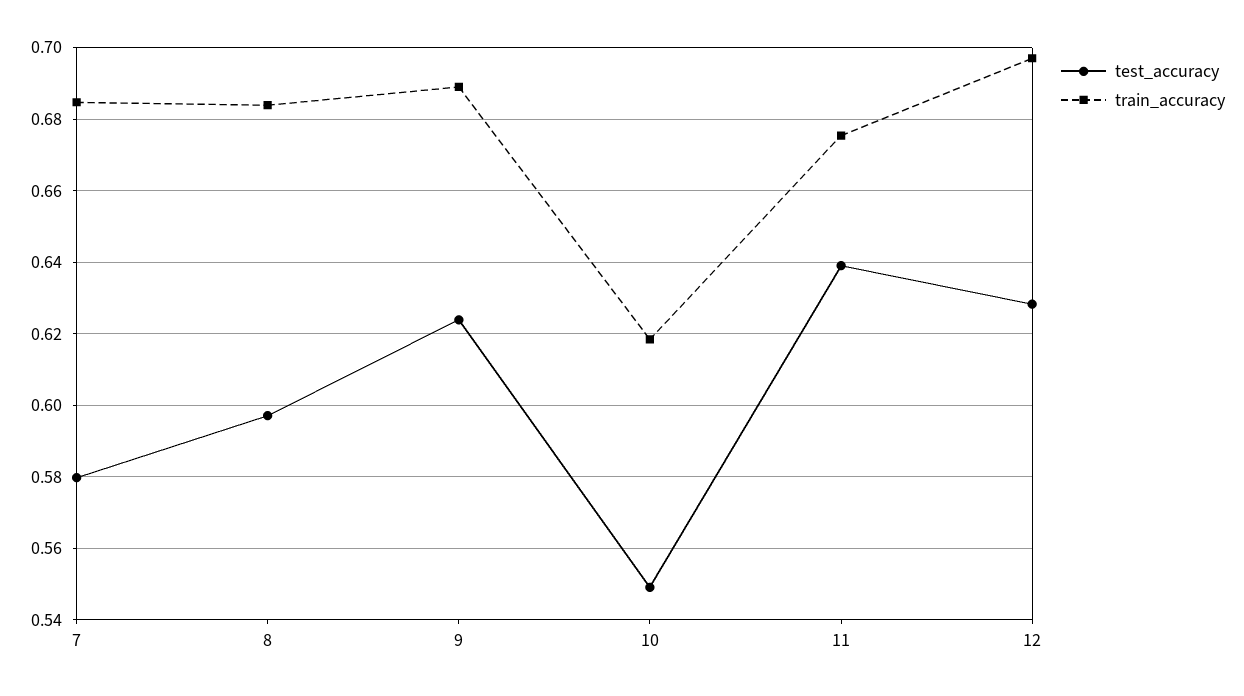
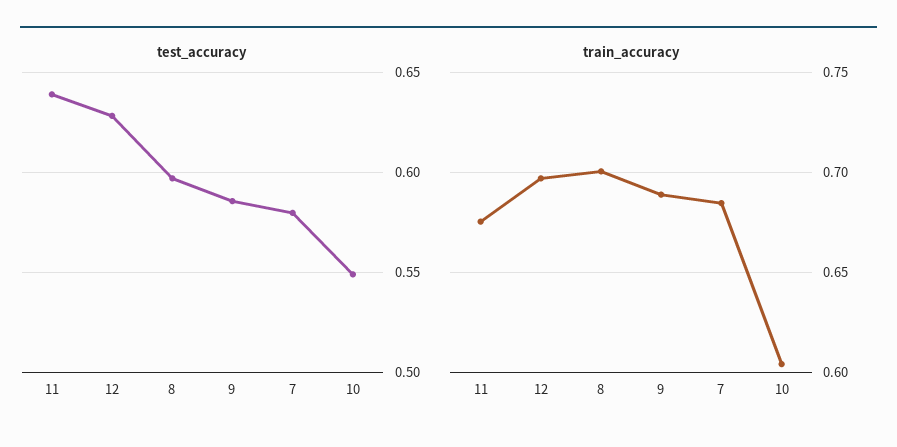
  {
    "test_accuracy": {
      "7": 0.58,
      "8": 0.598,
-     "9": 0.624,
+     "9": 0.585,
      "10": 0.55,
      "11": 0.64,
      "12": 0.628
    },
    "train_accuracy": {
      "7": 0.684,
-     "8": 0.684,
+     "8": 0.7,
      "9": 0.69,
-     "10": 0.618,
+     "10": 0.605,
      "11": 0.676,
      "12": 0.698
    }
  }

